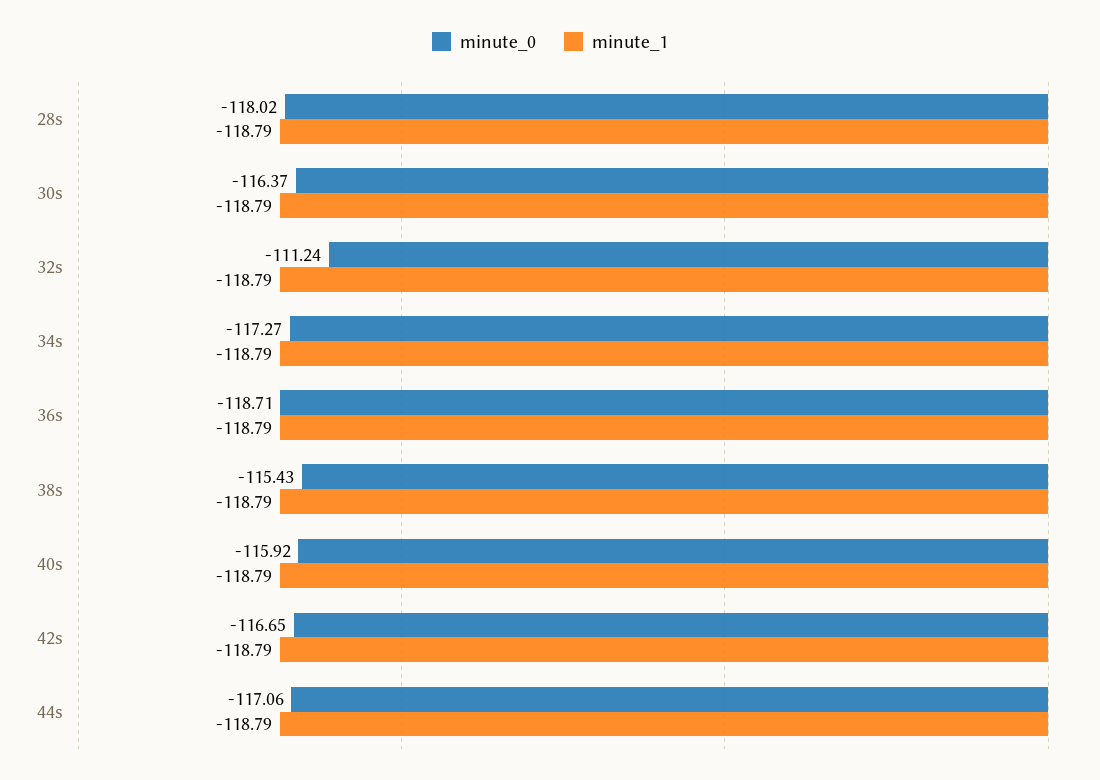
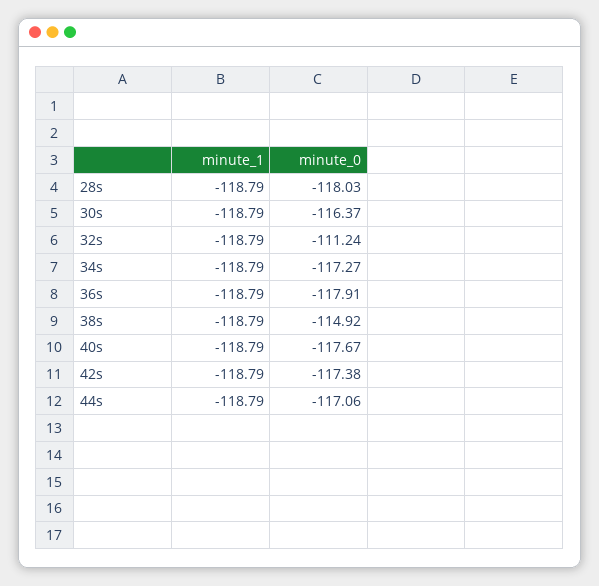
  {
    "minute_0": {
-     "28s": -118.02,
+     "28s": -118.03,
      "30s": -116.37,
      "32s": -111.24,
      "34s": -117.27,
-     "36s": -118.71,
+     "36s": -117.91,
-     "38s": -115.43,
+     "38s": -114.92,
-     "40s": -115.92,
+     "40s": -117.67,
-     "42s": -116.65,
+     "42s": -117.38,
      "44s": -117.06
    },
    "minute_1": {
      "28s": -118.79,
      "30s": -118.79,
      "32s": -118.79,
      "34s": -118.79,
      "36s": -118.79,
      "38s": -118.79,
      "40s": -118.79,
      "42s": -118.79,
      "44s": -118.79
    }
  }

